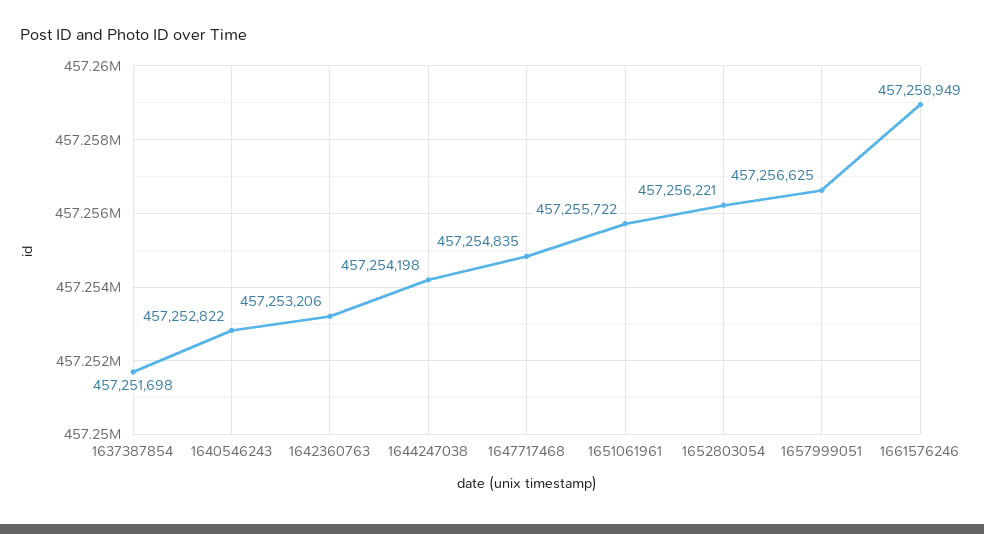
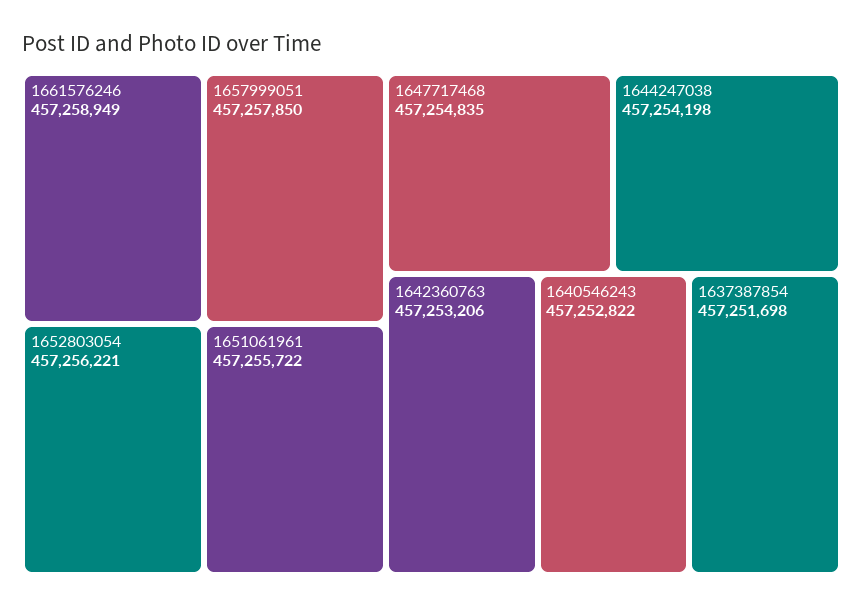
  {
    "1637387854": 457251698,
    "1640546243": 457252822,
    "1642360763": 457253206,
    "1644247038": 457254198,
    "1647717468": 457254835,
    "1651061961": 457255722,
    "1652803054": 457256221,
-   "1657999051": 457256625,
+   "1657999051": 457257850,
    "1661576246": 457258949
  }

